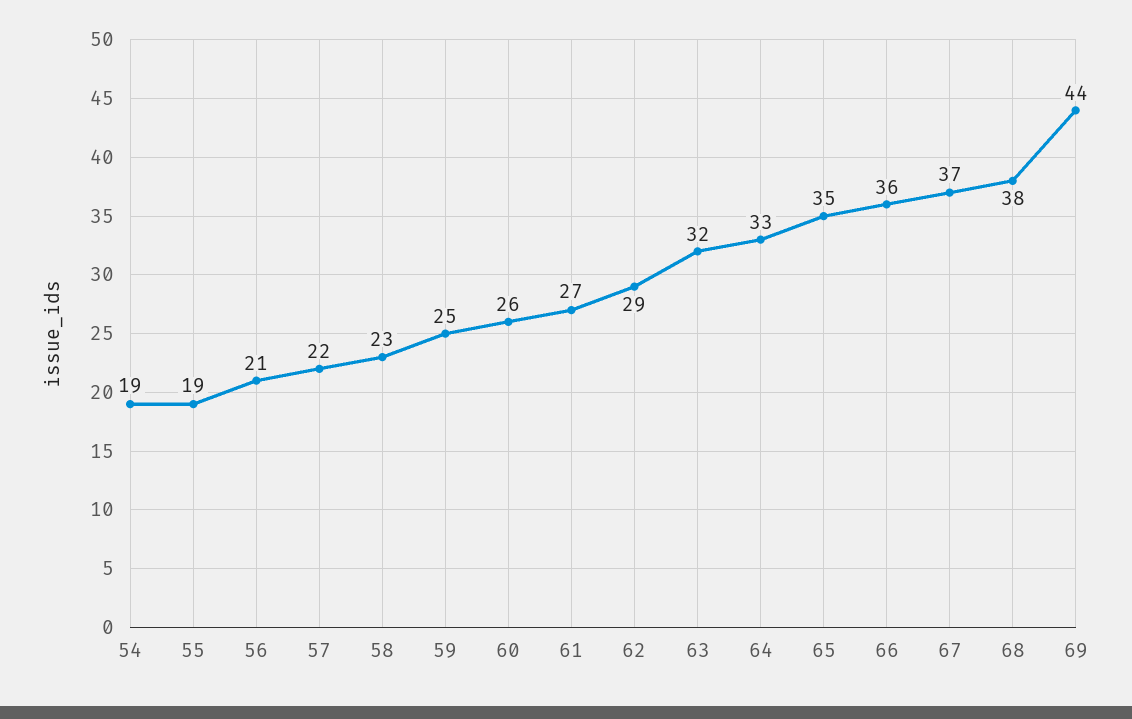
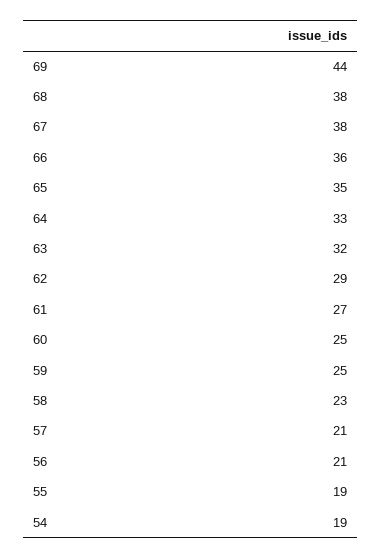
  {
    "54": 19,
    "55": 19,
    "56": 21,
-   "57": 22,
+   "57": 21,
    "58": 23,
    "59": 25,
-   "60": 26,
+   "60": 25,
    "61": 27,
    "62": 29,
    "63": 32,
    "64": 33,
    "65": 35,
    "66": 36,
-   "67": 37,
+   "67": 38,
    "68": 38,
    "69": 44
  }

